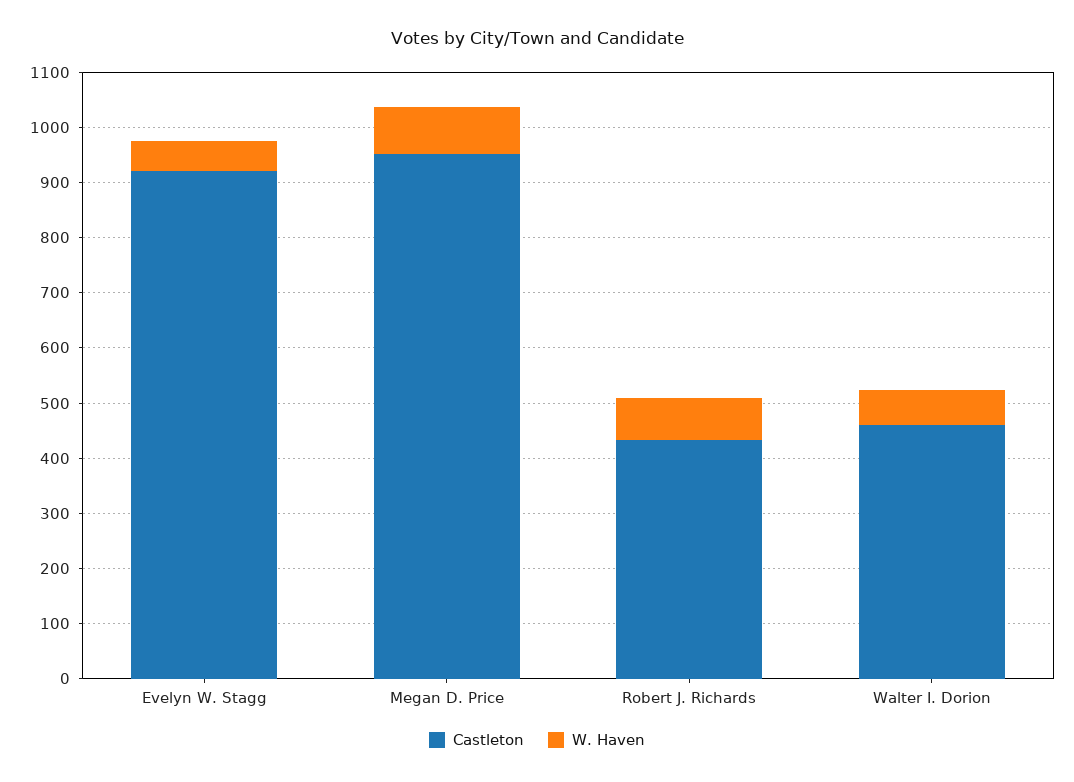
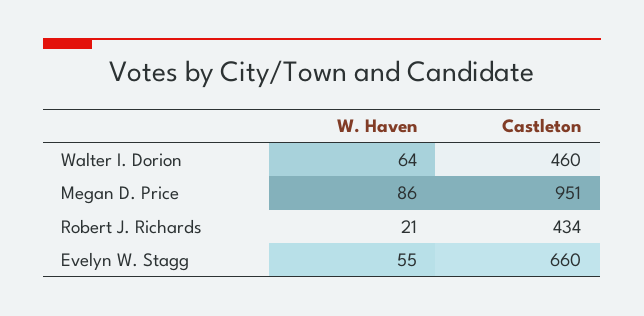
  {
    "Castleton": {
-     "Evelyn W. Stagg": 920,
+     "Evelyn W. Stagg": 660,
      "Megan D. Price": 951,
      "Robert J. Richards": 434,
      "Walter I. Dorion": 460
    },
    "W. Haven": {
      "Evelyn W. Stagg": 55,
      "Megan D. Price": 86,
-     "Robert J. Richards": 80,
+     "Robert J. Richards": 21,
      "Walter I. Dorion": 64
    }
  }

